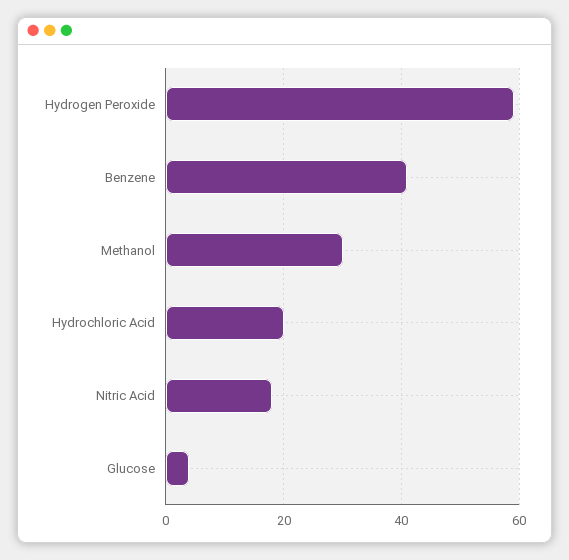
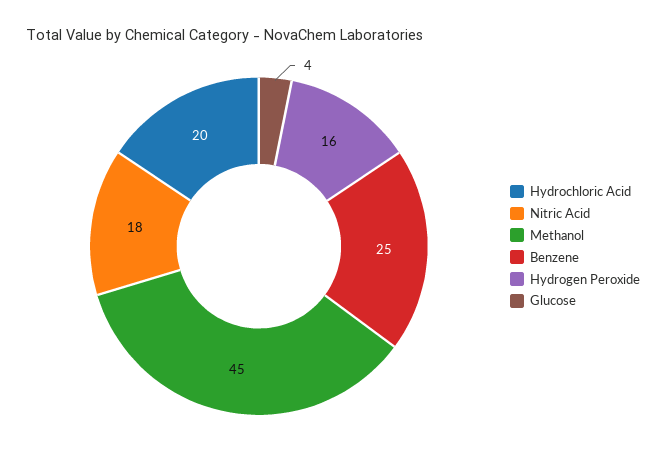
  {
-   "Hydrogen Peroxide": 60,
+   "Hydrogen Peroxide": 16,
-   "Benzene": 40,
+   "Benzene": 25,
-   "Methanol": 30,
+   "Methanol": 45,
    "Hydrochloric Acid": 20,
    "Nitric Acid": 18,
    "Glucose": 4
  }

